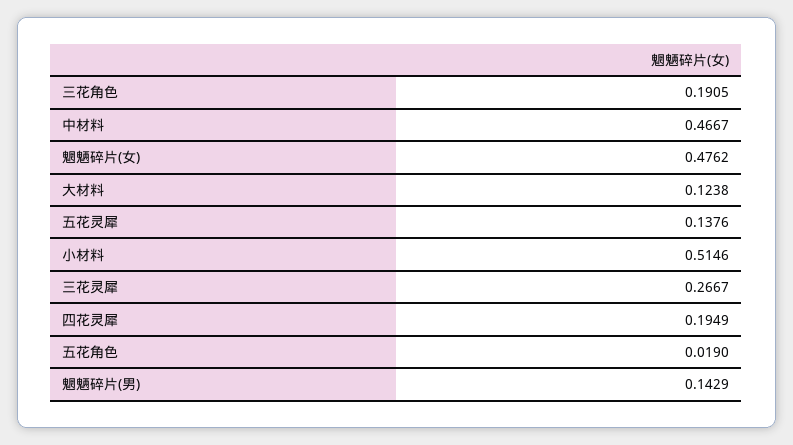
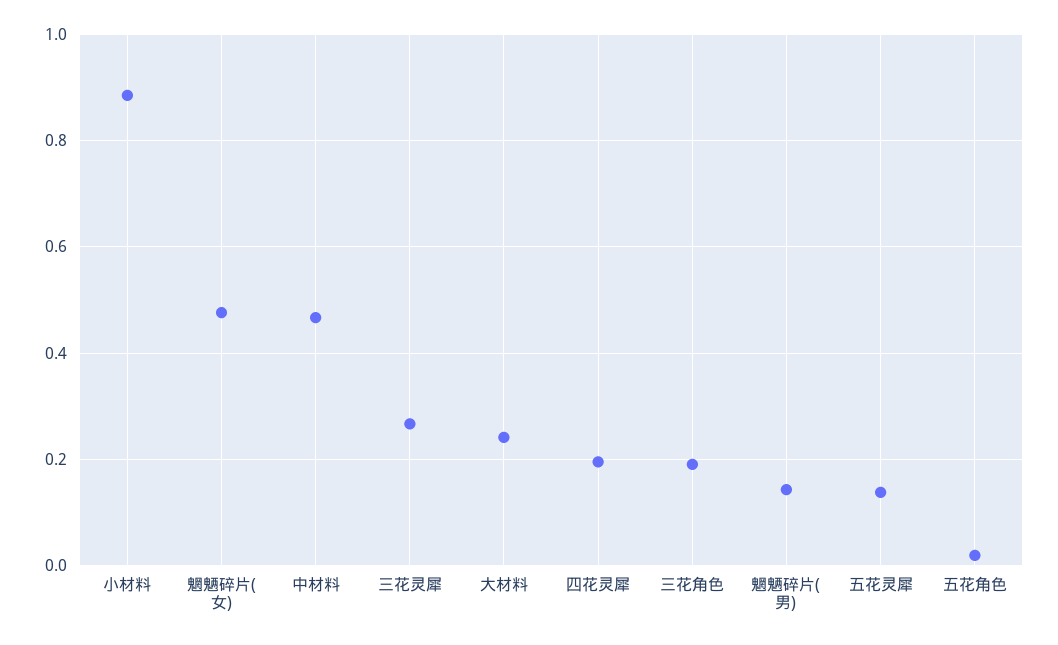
  {
    "三花角色": 0.1905,
    "中材料": 0.4667,
    "魍魉碎片(女)": 0.4762,
-   "大材料": 0.1238,
+   "大材料": 0.24,
    "五花灵犀": 0.1376,
-   "小材料": 0.5146,
+   "小材料": 0.88,
    "三花灵犀": 0.2667,
    "四花灵犀": 0.1949,
    "五花角色": 0.019,
    "魍魉碎片(男)": 0.1429
  }

